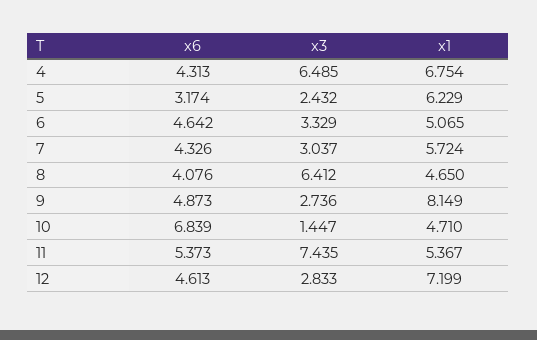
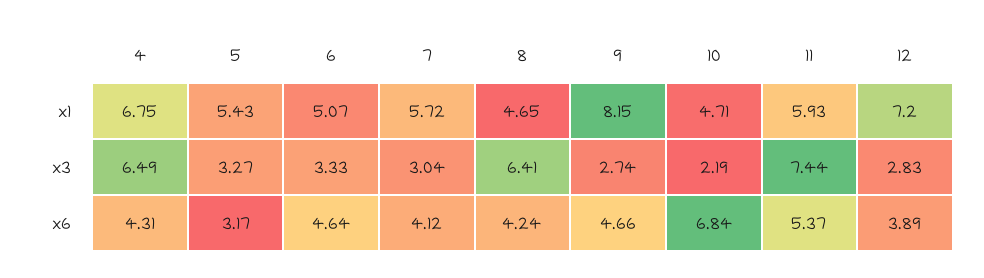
  {
    "x6": {
      "4": 4.313,
      "5": 3.174,
      "6": 4.642,
-     "7": 4.326,
+     "7": 4.12,
-     "8": 4.076,
+     "8": 4.24,
-     "9": 4.873,
+     "9": 4.66,
      "10": 6.839,
      "11": 5.373,
-     "12": 4.613
+     "12": 3.89
    },
    "x3": {
      "4": 6.485,
-     "5": 2.432,
+     "5": 3.27,
      "6": 3.329,
      "7": 3.037,
      "8": 6.412,
      "9": 2.736,
-     "10": 1.447,
+     "10": 2.19,
      "11": 7.435,
      "12": 2.833
    },
    "x1": {
      "4": 6.754,
-     "5": 6.229,
+     "5": 5.43,
      "6": 5.065,
      "7": 5.724,
      "8": 4.65,
      "9": 8.149,
      "10": 4.71,
-     "11": 5.367,
+     "11": 5.93,
      "12": 7.199
    }
  }

